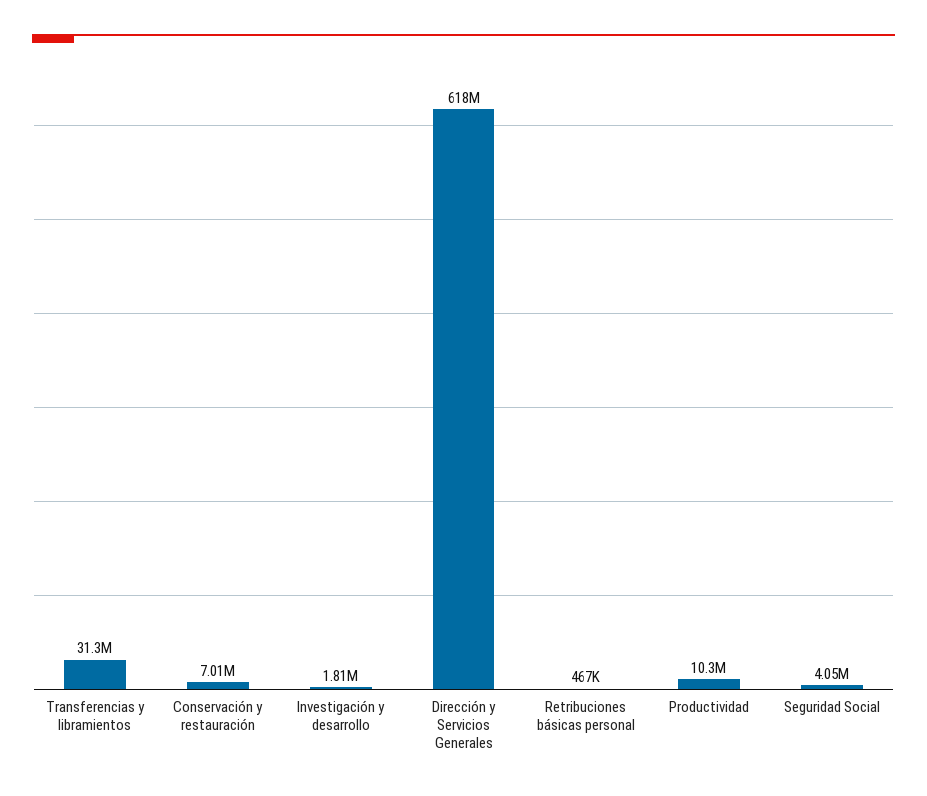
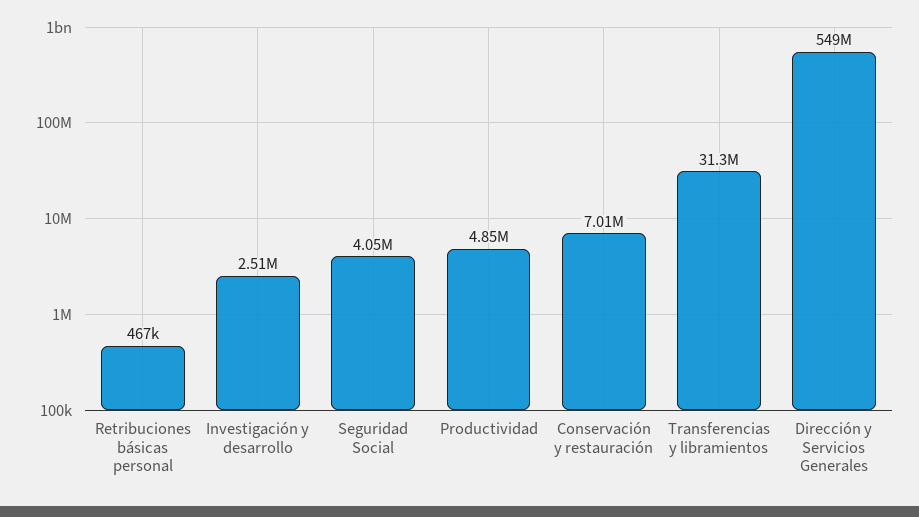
  {
    "Transferencias y libramientos": 31300000,
    "Conservación y restauración": 7010000,
-   "Investigación y desarrollo": 1810000,
+   "Investigación y desarrollo": 2510000,
-   "Dirección y Servicios Generales": 618000000,
+   "Dirección y Servicios Generales": 549000000,
    "Retribuciones básicas personal": 467000,
-   "Productividad": 10300000,
+   "Productividad": 4850000,
    "Seguridad Social": 4050000
  }

